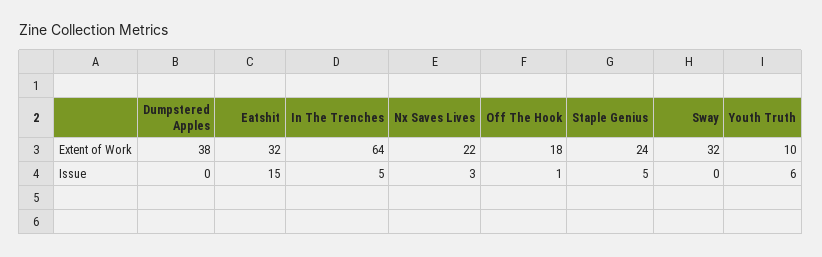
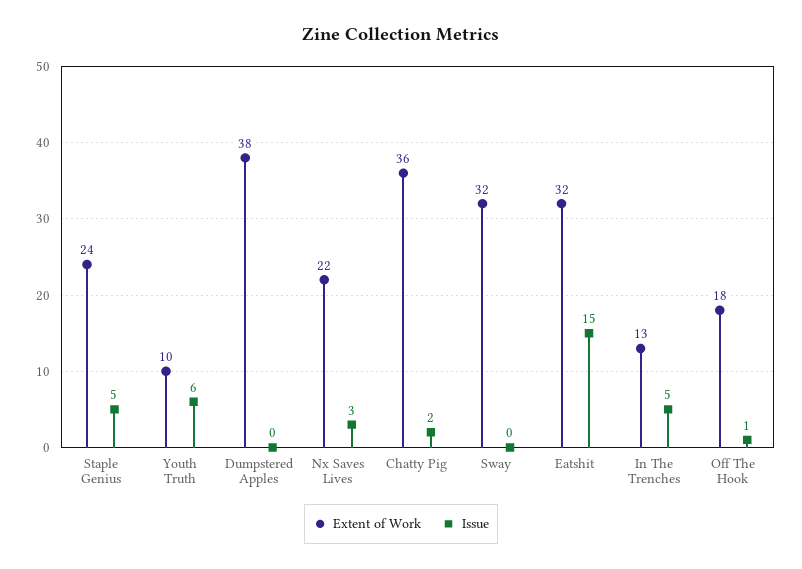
  {
    "Extent of Work": {
      "Dumpstered Apples": 38,
      "Eatshit": 32,
-     "In The Trenches": 64,
+     "In The Trenches": 13,
      "Nx Saves Lives": 22,
      "Off The Hook": 18,
      "Staple Genius": 24,
      "Sway": 32,
-     "Youth Truth": 10
+     "Youth Truth": 10,
+     "Chatty Pig": 36
    },
    "Issue": {
      "Dumpstered Apples": 0,
      "Eatshit": 15,
      "In The Trenches": 5,
      "Nx Saves Lives": 3,
      "Off The Hook": 1,
      "Staple Genius": 5,
      "Sway": 0,
-     "Youth Truth": 6
+     "Youth Truth": 6,
+     "Chatty Pig": 2
    }
  }

